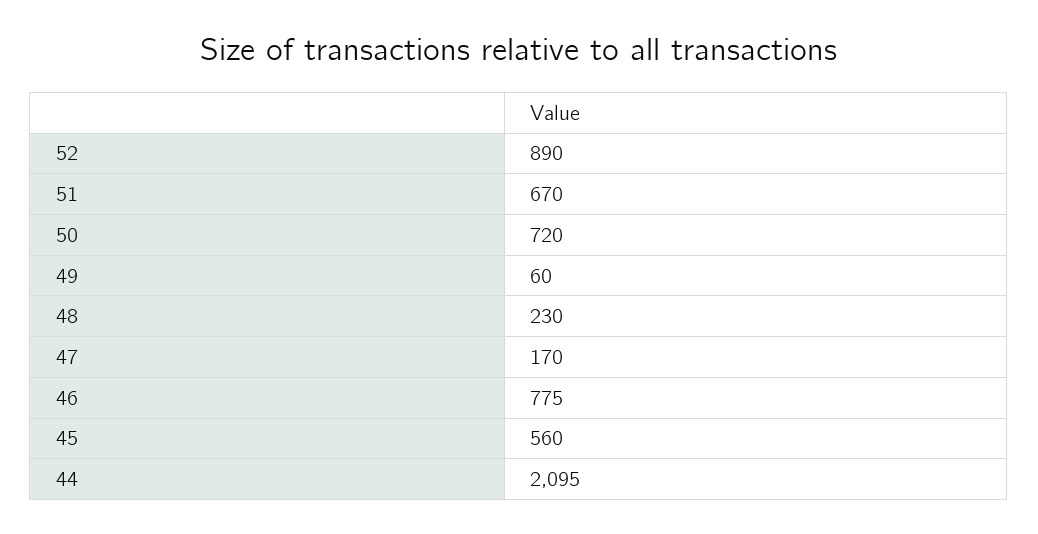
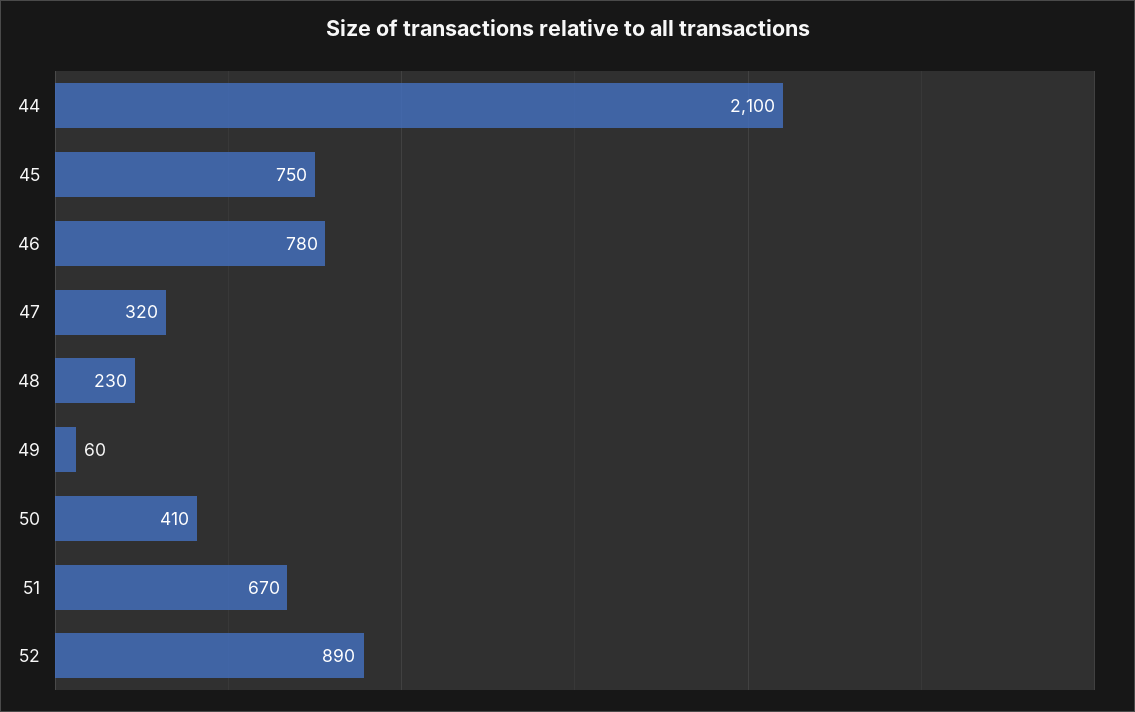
  {
    "52": 890,
    "51": 670,
-   "50": 720,
+   "50": 410,
    "49": 60,
    "48": 230,
-   "47": 170,
+   "47": 320,
-   "46": 775,
+   "46": 780,
-   "45": 560,
+   "45": 750,
-   "44": 2095
+   "44": 2100
  }

